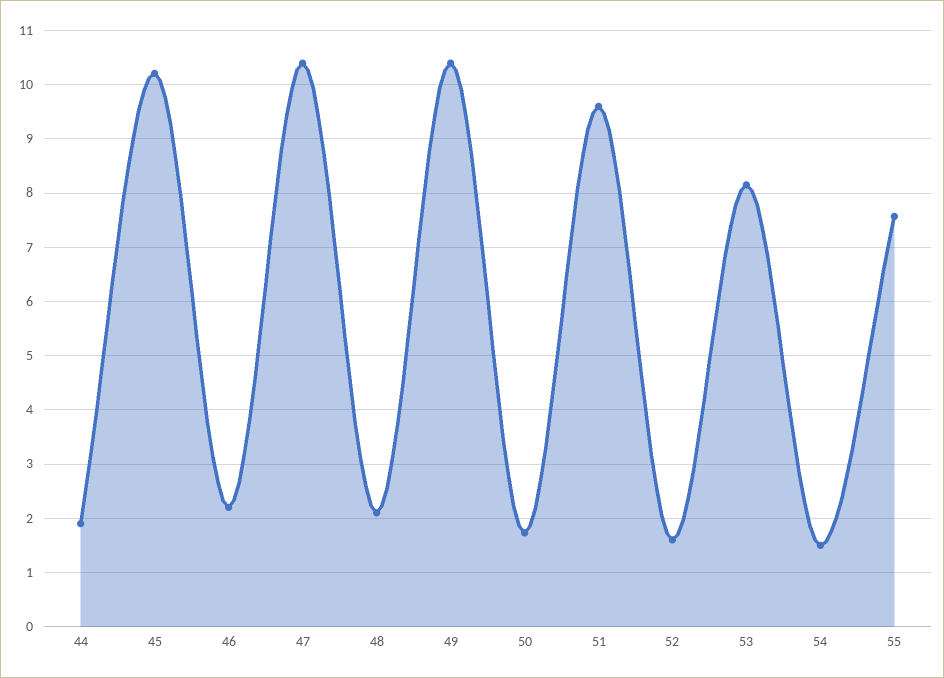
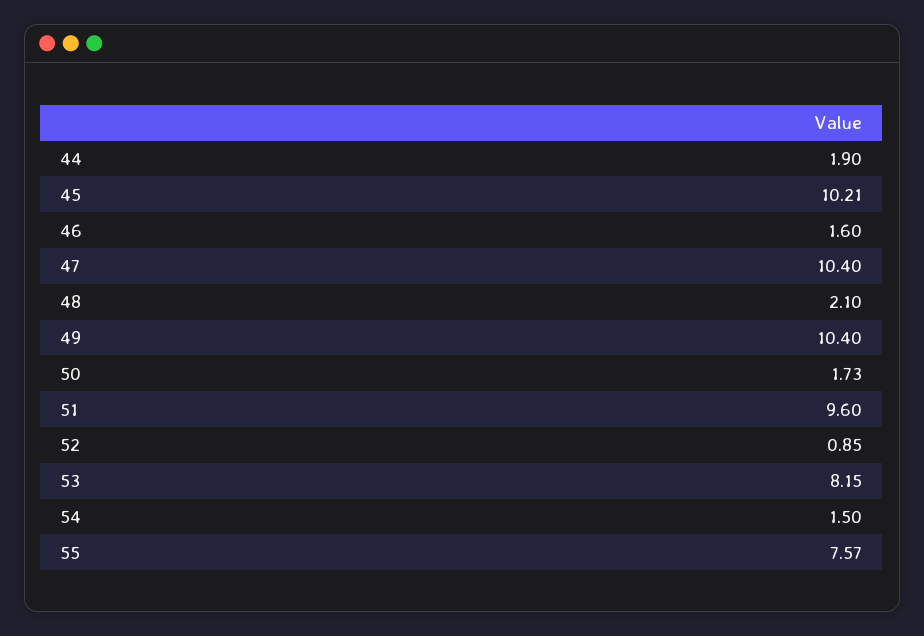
  {
    "44": 1.9,
    "45": 10.21,
-   "46": 2.2,
+   "46": 1.6,
    "47": 10.4,
    "48": 2.1,
    "49": 10.4,
    "50": 1.73,
    "51": 9.6,
-   "52": 1.6,
+   "52": 0.85,
    "53": 8.15,
    "54": 1.5,
    "55": 7.57
  }

